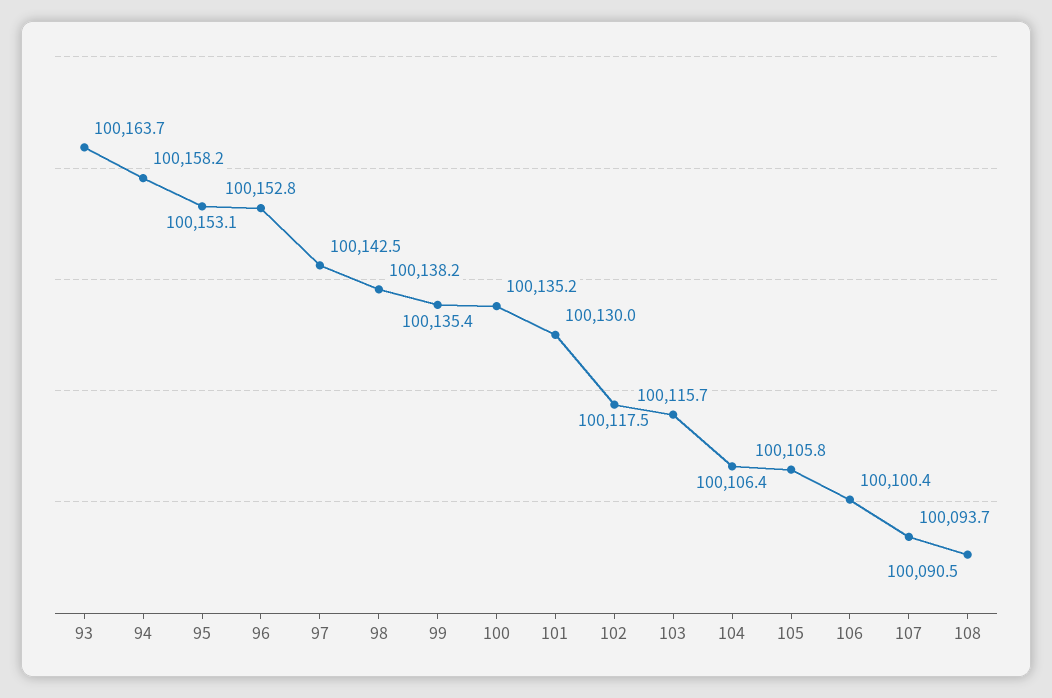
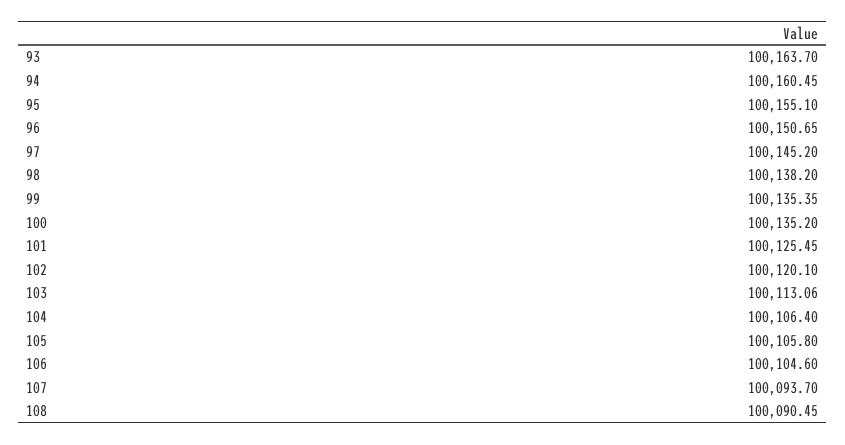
  {
    "93": 100163.7,
-   "94": 100158.2,
+   "94": 100160.45,
-   "95": 100153.1,
+   "95": 100155.1,
-   "96": 100152.8,
+   "96": 100150.65,
-   "97": 100142.5,
+   "97": 100145.2,
    "98": 100138.2,
    "99": 100135.35,
    "100": 100135.2,
-   "101": 100130,
+   "101": 100125.45,
-   "102": 100117.5,
+   "102": 100120.1,
-   "103": 100115.7,
+   "103": 100113.06,
    "104": 100106.4,
    "105": 100105.8,
-   "106": 100100.4,
+   "106": 100104.6,
    "107": 100093.7,
    "108": 100090.45
  }

